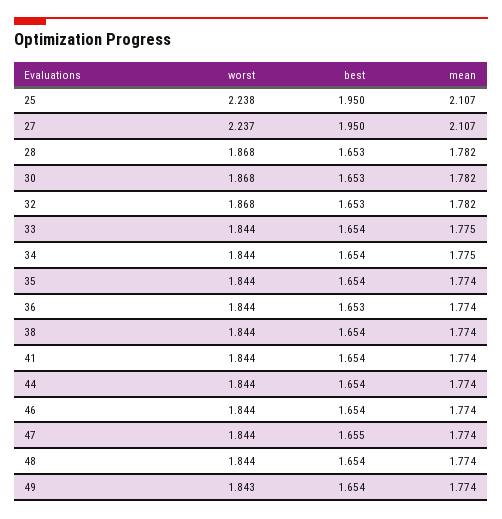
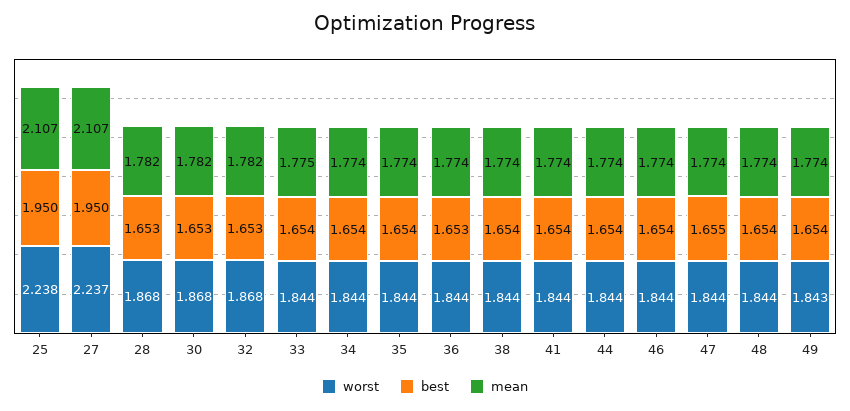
  {
    "worst": {
      "25": 2.238,
      "27": 2.237,
      "28": 1.868,
      "30": 1.868,
      "32": 1.868,
      "33": 1.844,
      "34": 1.844,
      "35": 1.844,
      "36": 1.844,
      "38": 1.844,
      "41": 1.844,
      "44": 1.844,
      "46": 1.844,
      "47": 1.844,
      "48": 1.844,
      "49": 1.843
    },
    "best": {
      "25": 1.95,
      "27": 1.95,
      "28": 1.653,
      "30": 1.653,
      "32": 1.653,
      "33": 1.654,
      "34": 1.654,
      "35": 1.654,
      "36": 1.653,
      "38": 1.654,
      "41": 1.654,
      "44": 1.654,
      "46": 1.654,
      "47": 1.655,
      "48": 1.654,
      "49": 1.654
    },
    "mean": {
      "25": 2.107,
      "27": 2.107,
      "28": 1.782,
      "30": 1.782,
      "32": 1.782,
      "33": 1.775,
-     "34": 1.775,
+     "34": 1.774,
      "35": 1.774,
      "36": 1.774,
      "38": 1.774,
      "41": 1.774,
      "44": 1.774,
      "46": 1.774,
      "47": 1.774,
      "48": 1.774,
      "49": 1.774
    }
  }

